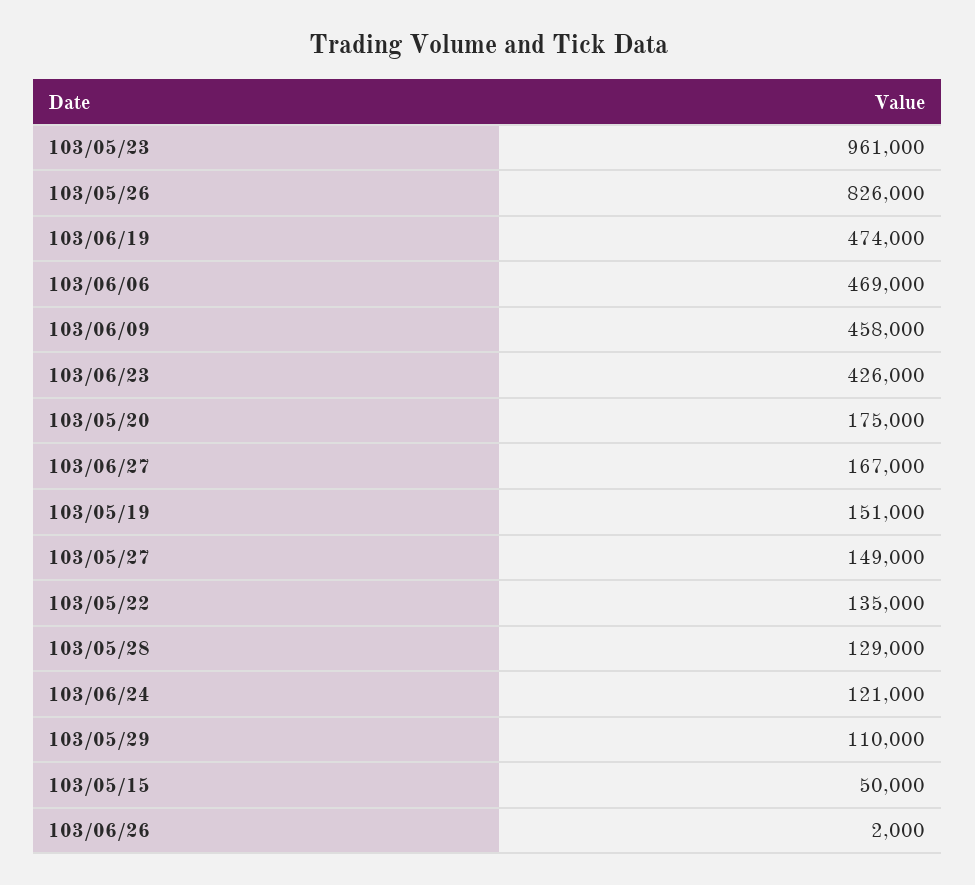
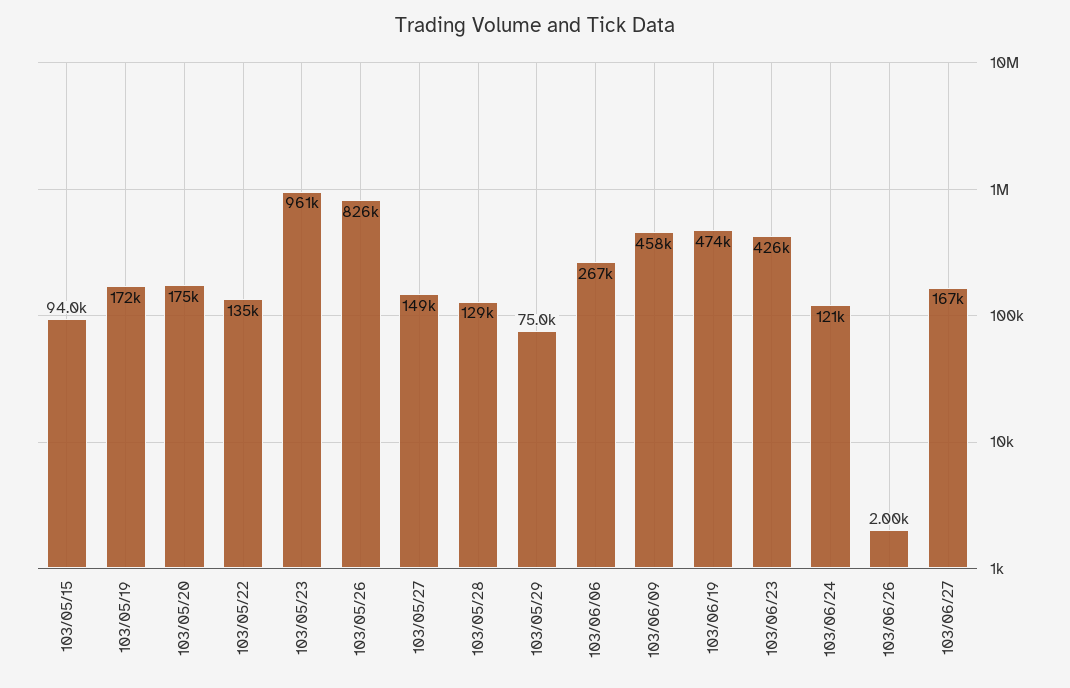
  {
    "103/05/23": 961000,
    "103/05/26": 826000,
    "103/06/19": 474000,
-   "103/06/06": 469000,
+   "103/06/06": 267000,
    "103/06/09": 458000,
    "103/06/23": 426000,
    "103/05/20": 175000,
    "103/06/27": 167000,
-   "103/05/19": 151000,
+   "103/05/19": 172000,
    "103/05/27": 149000,
    "103/05/22": 135000,
    "103/05/28": 129000,
    "103/06/24": 121000,
-   "103/05/29": 110000,
+   "103/05/29": 75000,
-   "103/05/15": 50000,
+   "103/05/15": 94000,
    "103/06/26": 2000
  }

